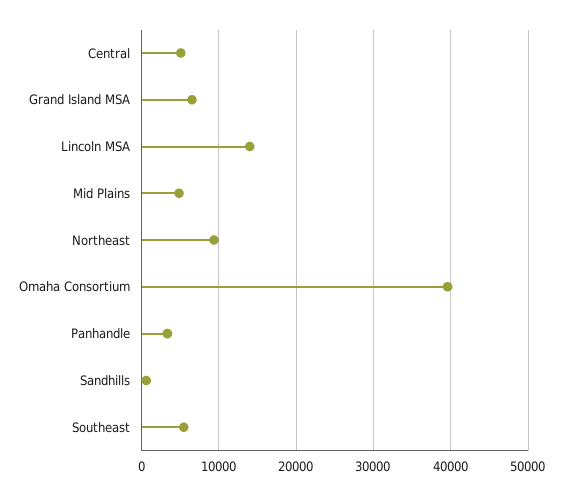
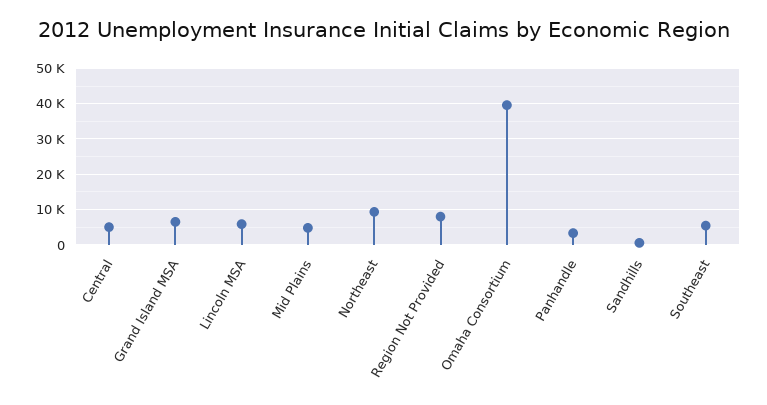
  {
    "Central": 5000,
    "Grand Island MSA": 7000,
-   "Lincoln MSA": 14000,
+   "Lincoln MSA": 6000,
    "Mid Plains": 5000,
    "Northeast": 9000,
    "Omaha Consortium": 40000,
    "Panhandle": 3000,
    "Sandhills": 1000,
-   "Southeast": 5000
+   "Southeast": 5000,
+   "Region Not Provided": 8000
  }

